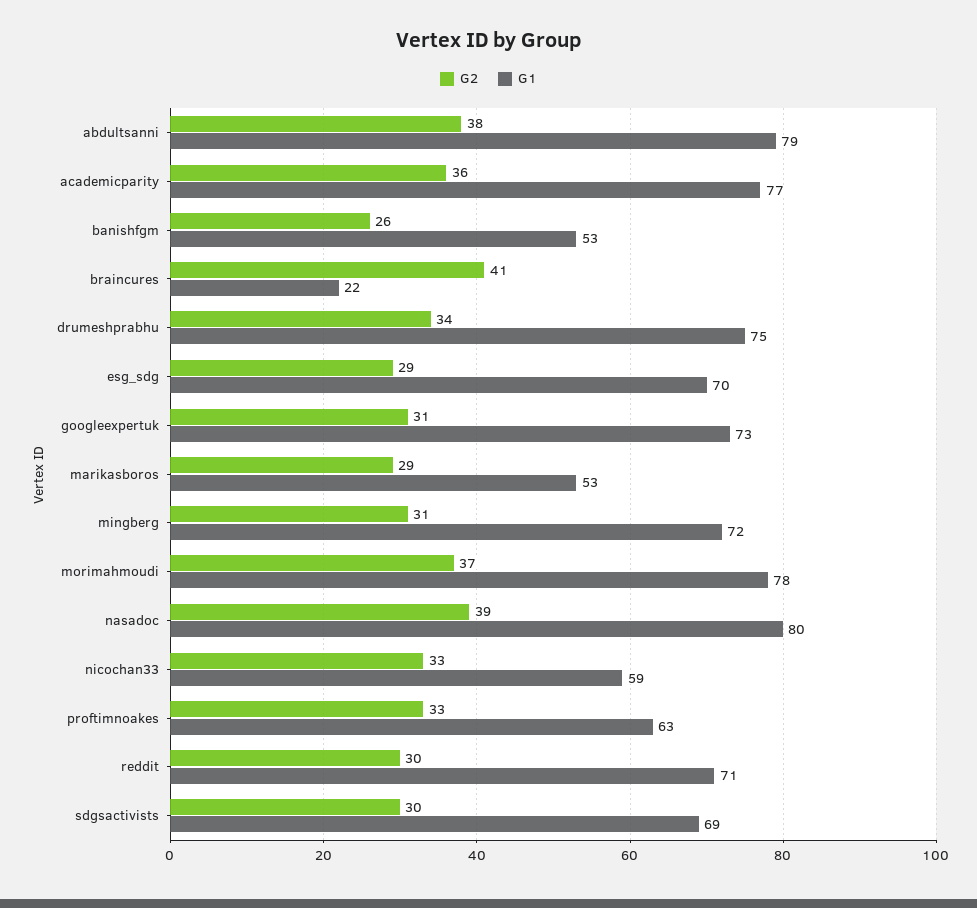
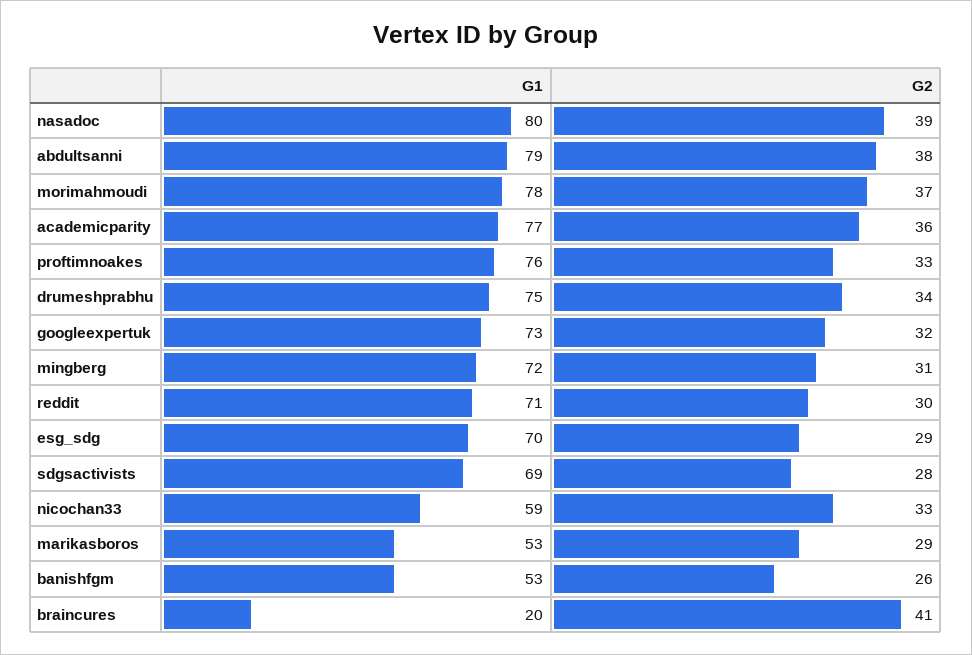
  {
    "G2": {
      "abdultsanni": 38,
      "academicparity": 36,
      "banishfgm": 26,
      "braincures": 41,
      "drumeshprabhu": 34,
      "esg_sdg": 29,
-     "googleexpertuk": 31,
+     "googleexpertuk": 32,
      "marikasboros": 29,
      "mingberg": 31,
      "morimahmoudi": 37,
      "nasadoc": 39,
      "nicochan33": 33,
      "proftimnoakes": 33,
      "reddit": 30,
-     "sdgsactivists": 30
+     "sdgsactivists": 28
    },
    "G1": {
      "abdultsanni": 79,
      "academicparity": 77,
      "banishfgm": 53,
-     "braincures": 22,
+     "braincures": 20,
      "drumeshprabhu": 75,
      "esg_sdg": 70,
      "googleexpertuk": 73,
      "marikasboros": 53,
      "mingberg": 72,
      "morimahmoudi": 78,
      "nasadoc": 80,
      "nicochan33": 59,
-     "proftimnoakes": 63,
+     "proftimnoakes": 76,
      "reddit": 71,
      "sdgsactivists": 69
    }
  }

